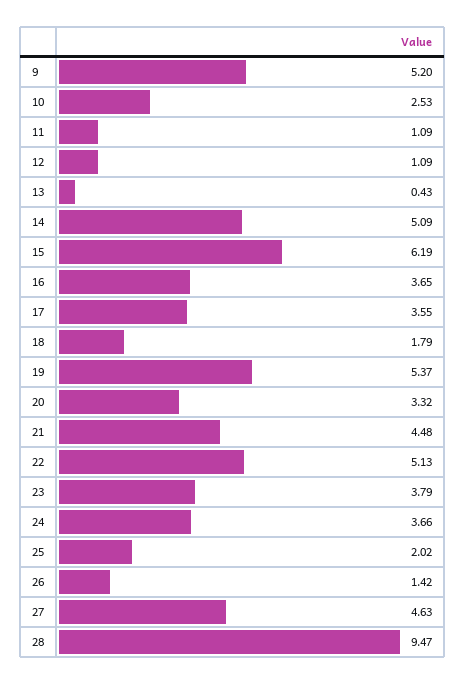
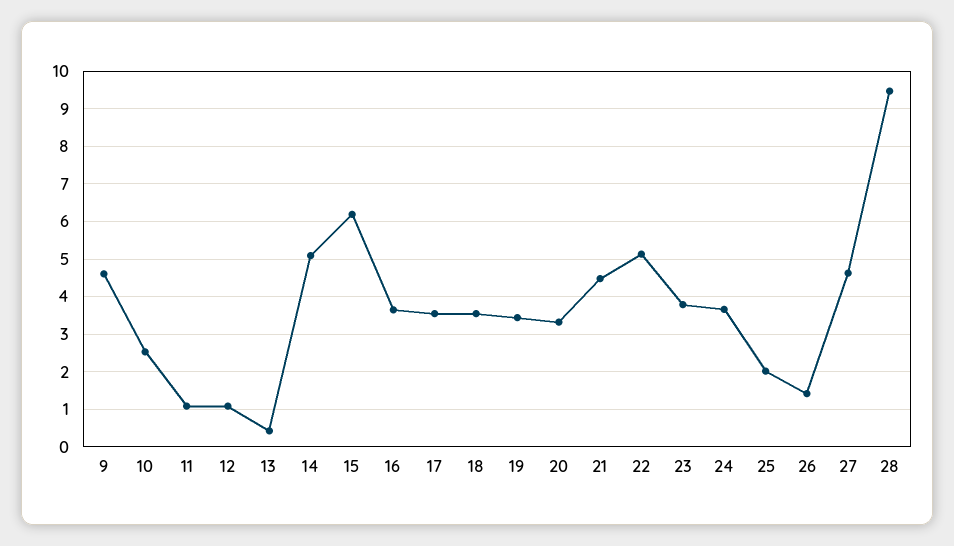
  {
-   "9": 5.2,
+   "9": 4.6,
    "10": 2.53,
    "11": 1.09,
    "12": 1.09,
    "13": 0.43,
    "14": 5.09,
    "15": 6.19,
    "16": 3.65,
    "17": 3.55,
-   "18": 1.79,
+   "18": 3.6,
-   "19": 5.37,
+   "19": 3.4,
    "20": 3.32,
    "21": 4.48,
    "22": 5.13,
    "23": 3.79,
    "24": 3.66,
    "25": 2.02,
    "26": 1.42,
    "27": 4.63,
    "28": 9.47
  }

